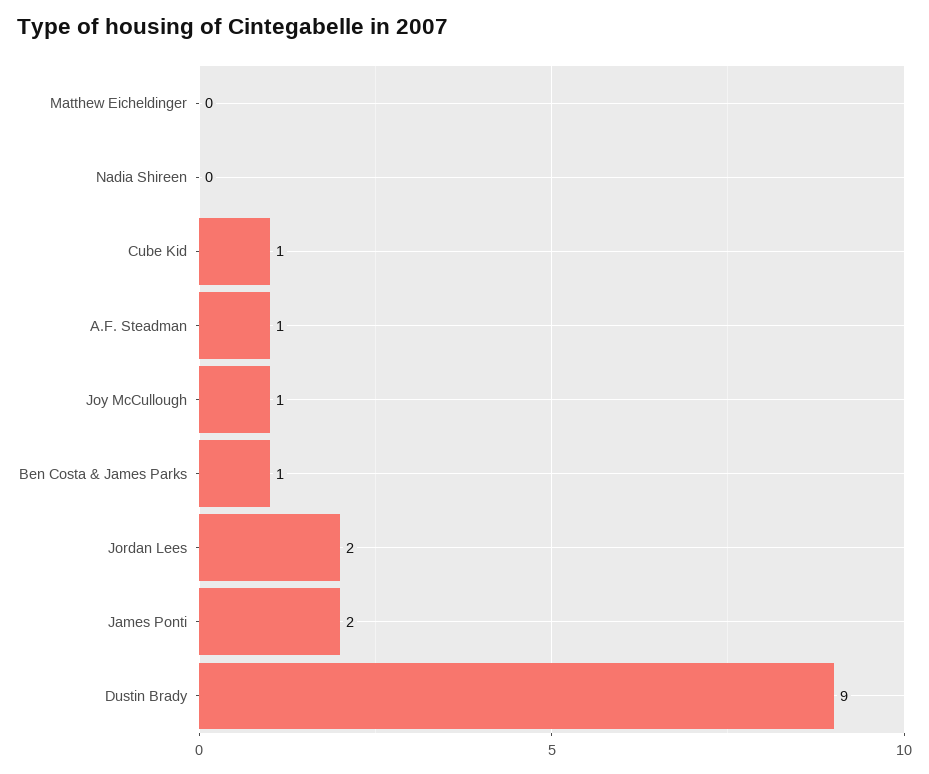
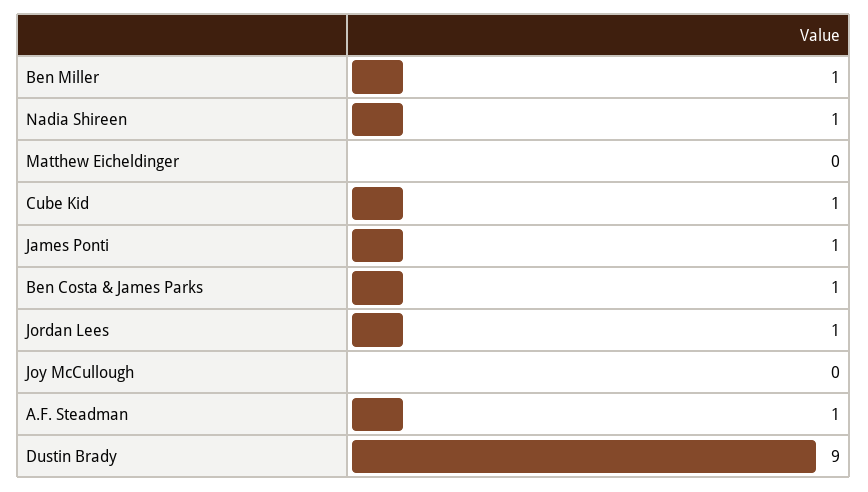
  {
    "Matthew Eicheldinger": 0,
-   "Nadia Shireen": 0,
+   "Nadia Shireen": 1,
    "Cube Kid": 1,
    "A.F. Steadman": 1,
-   "Joy McCullough": 1,
+   "Joy McCullough": 0,
    "Ben Costa & James Parks": 1,
-   "Jordan Lees": 2,
+   "Jordan Lees": 1,
-   "James Ponti": 2,
+   "James Ponti": 1,
-   "Dustin Brady": 9
+   "Dustin Brady": 9,
+   "Ben Miller": 1
  }

